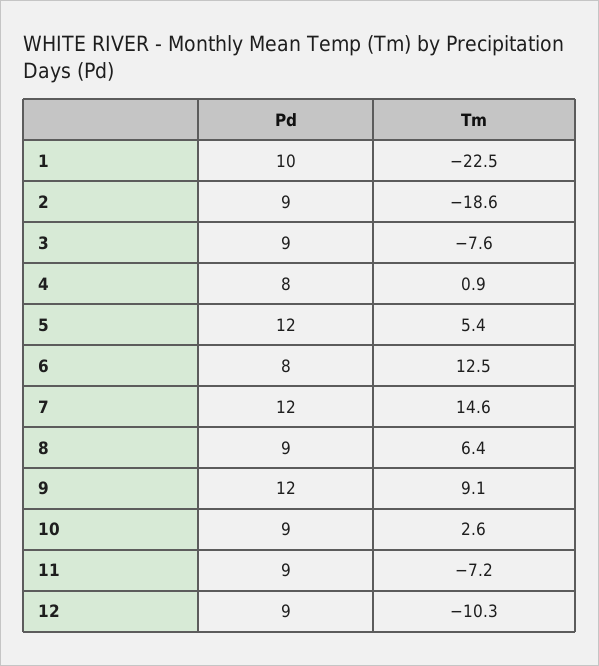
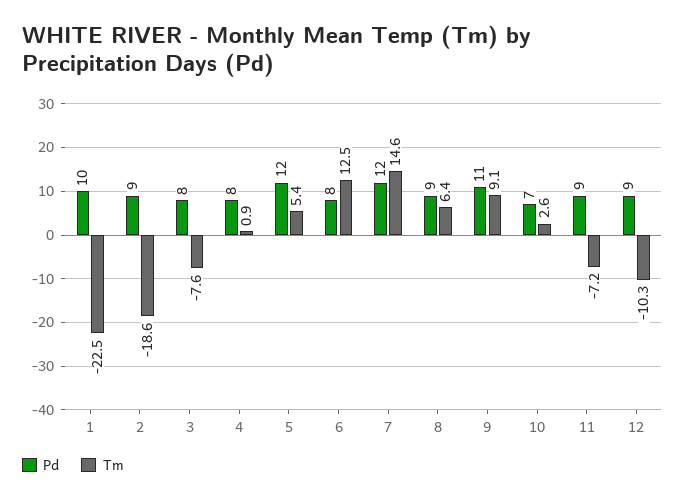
  {
    "Pd": {
      "1": 10,
      "2": 9,
-     "3": 9,
+     "3": 8,
      "4": 8,
      "5": 12,
      "6": 8,
      "7": 12,
      "8": 9,
-     "9": 12,
+     "9": 11,
-     "10": 9,
+     "10": 7,
      "11": 9,
      "12": 9
    },
    "Tm": {
      "1": -22.5,
      "2": -18.6,
      "3": -7.6,
      "4": 0.9,
      "5": 5.4,
      "6": 12.5,
      "7": 14.6,
      "8": 6.4,
      "9": 9.1,
      "10": 2.6,
      "11": -7.2,
      "12": -10.3
    }
  }

